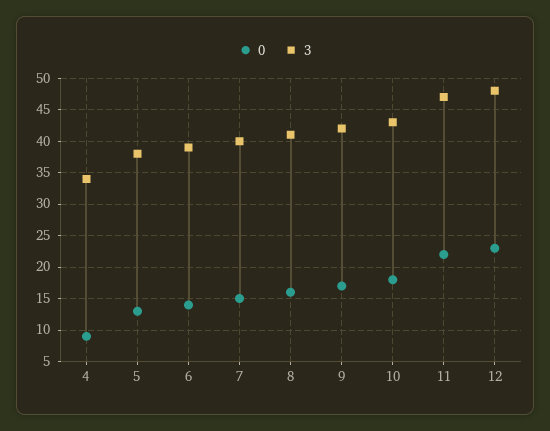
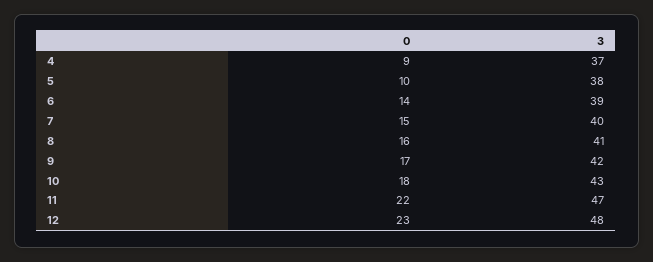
  {
    "0": {
      "4": 9,
-     "5": 13,
+     "5": 10,
      "6": 14,
      "7": 15,
      "8": 16,
      "9": 17,
      "10": 18,
      "11": 22,
      "12": 23
    },
    "3": {
-     "4": 34,
+     "4": 37,
      "5": 38,
      "6": 39,
      "7": 40,
      "8": 41,
      "9": 42,
      "10": 43,
      "11": 47,
      "12": 48
    }
  }

